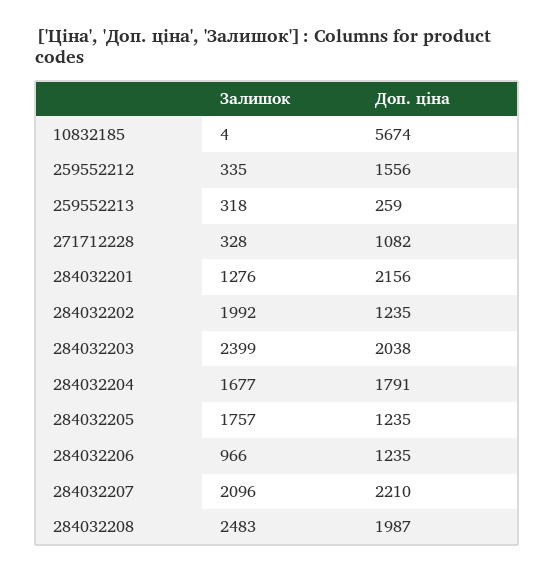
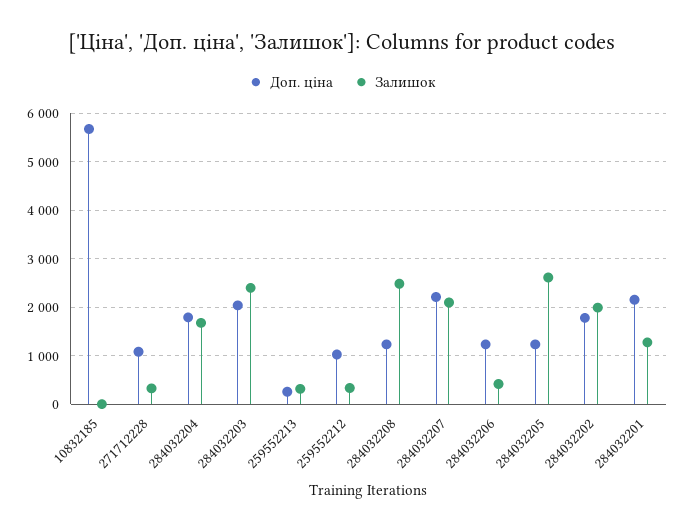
  {
    "Залишок": {
      "10832185": 4,
      "259552212": 335,
      "259552213": 318,
      "271712228": 328,
      "284032201": 1276,
      "284032202": 1992,
      "284032203": 2399,
      "284032204": 1677,
-     "284032205": 1757,
+     "284032205": 2600,
-     "284032206": 966,
+     "284032206": 400,
      "284032207": 2096,
      "284032208": 2483
    },
    "Доп. ціна": {
      "10832185": 5674,
-     "259552212": 1556,
+     "259552212": 1000,
      "259552213": 259,
      "271712228": 1082,
      "284032201": 2156,
-     "284032202": 1235,
+     "284032202": 1800,
      "284032203": 2038,
      "284032204": 1791,
      "284032205": 1235,
      "284032206": 1235,
      "284032207": 2210,
-     "284032208": 1987
+     "284032208": 1200
    }
  }

